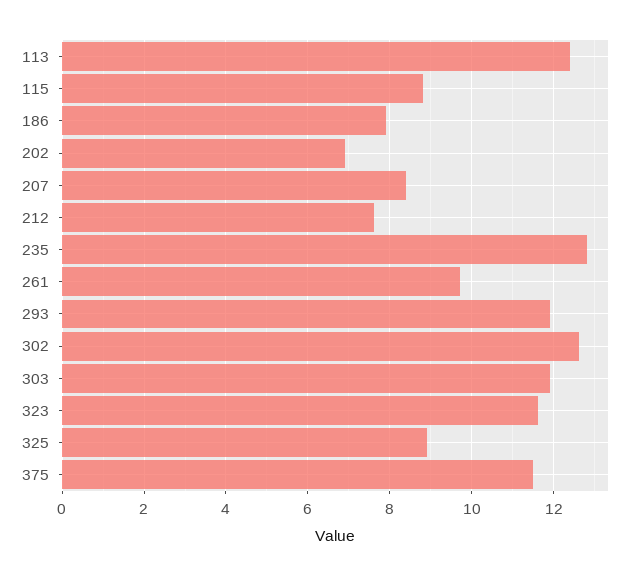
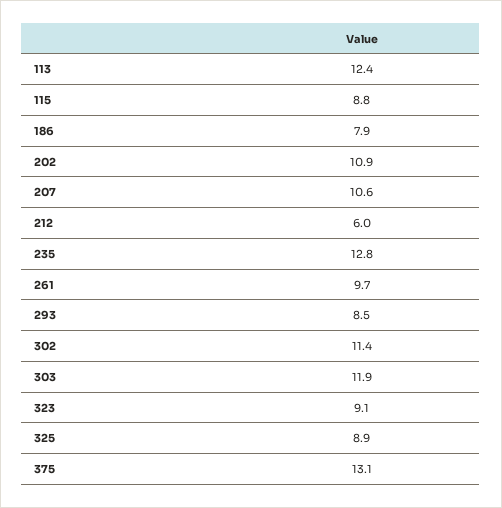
  {
    "113": 12.4,
    "115": 8.8,
    "186": 7.9,
-   "202": 7,
+   "202": 10.9,
-   "207": 8.5,
+   "207": 10.6,
-   "212": 7.5,
+   "212": 6,
    "235": 12.8,
    "261": 9.7,
-   "293": 12,
+   "293": 8.5,
-   "302": 12.5,
+   "302": 11.4,
    "303": 11.9,
-   "323": 11.5,
+   "323": 9.1,
    "325": 8.9,
-   "375": 11.5
+   "375": 13.1
  }

